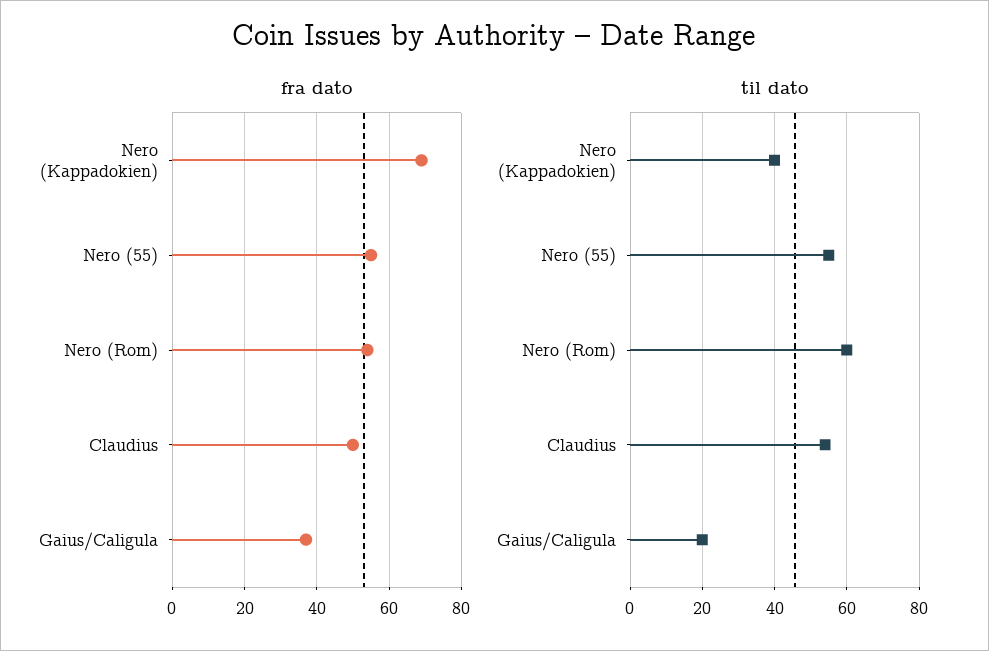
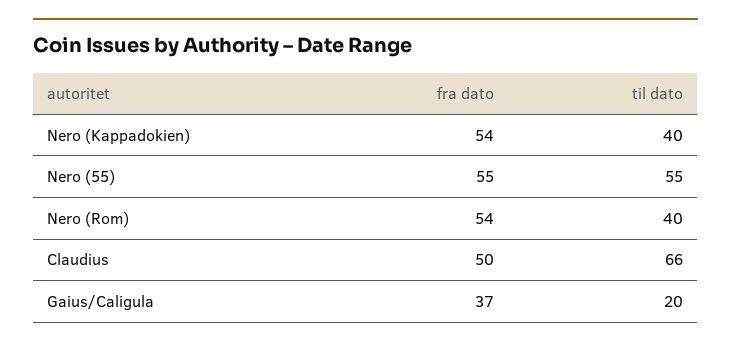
  {
    "fra dato": {
-     "Nero (Kappadokien)": 70,
+     "Nero (Kappadokien)": 54,
      "Nero (55)": 55,
      "Nero (Rom)": 54,
      "Claudius": 50,
      "Gaius/Caligula": 37
    },
    "til dato": {
      "Nero (Kappadokien)": 40,
      "Nero (55)": 55,
-     "Nero (Rom)": 60,
+     "Nero (Rom)": 40,
-     "Claudius": 55,
+     "Claudius": 66,
      "Gaius/Caligula": 20
    }
  }

